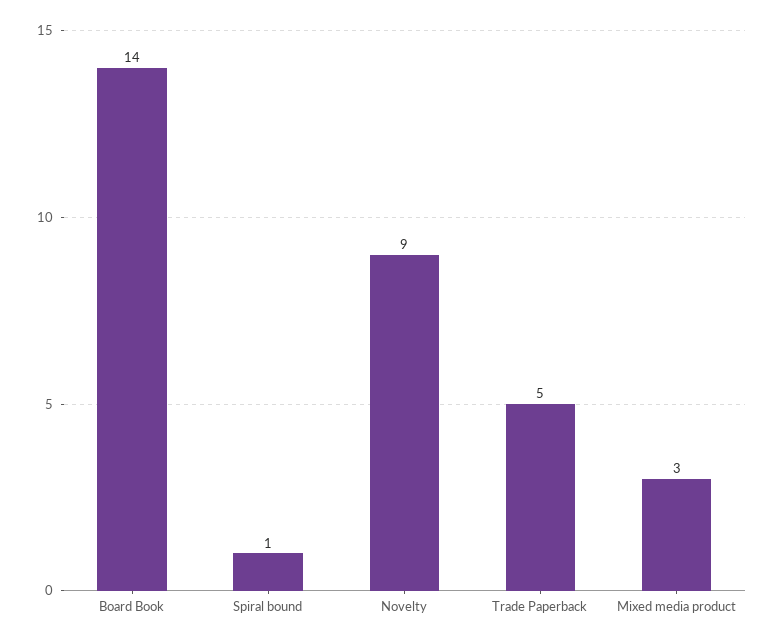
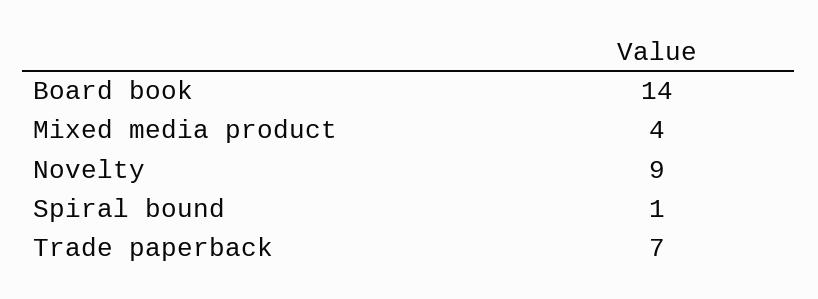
  {
    "Board Book": 14,
    "Spiral bound": 1,
    "Novelty": 9,
-   "Trade Paperback": 5,
+   "Trade Paperback": 7,
-   "Mixed media product": 3
+   "Mixed media product": 4
  }

